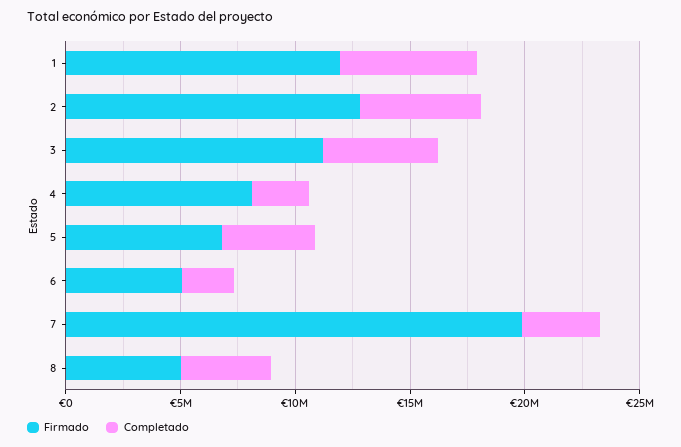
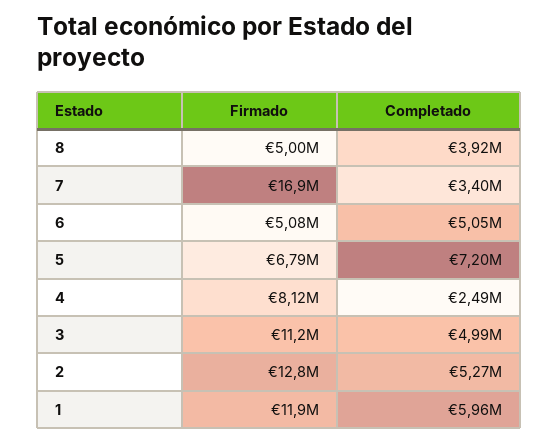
  {
    "Firmado": {
      "1": 11900000,
      "2": 12800000,
      "3": 11200000,
      "4": 8120000,
      "5": 6790000,
      "6": 5080000,
-     "7": 20000000,
+     "7": 16900000,
      "8": 5000000
    },
    "Completado": {
      "1": 5960000,
      "2": 5270000,
      "3": 4990000,
      "4": 2490000,
-     "5": 4000000,
+     "5": 7200000,
-     "6": 2000000,
+     "6": 5050000,
      "7": 3400000,
      "8": 3920000
    }
  }

